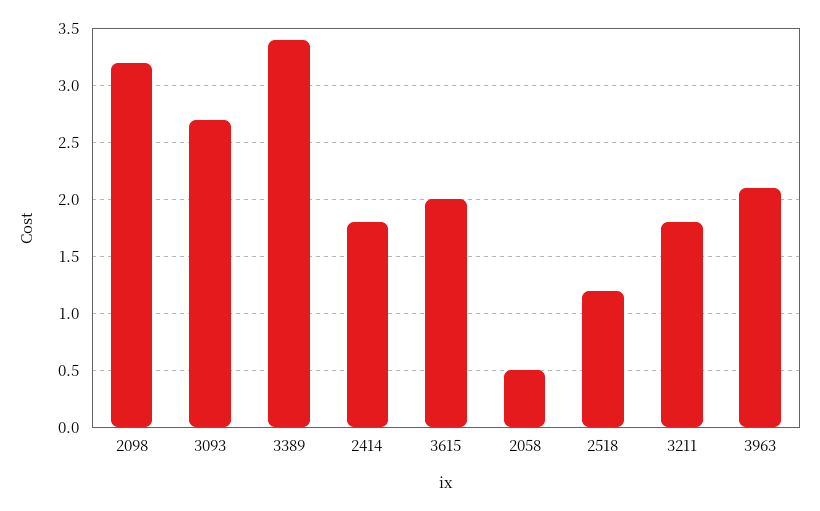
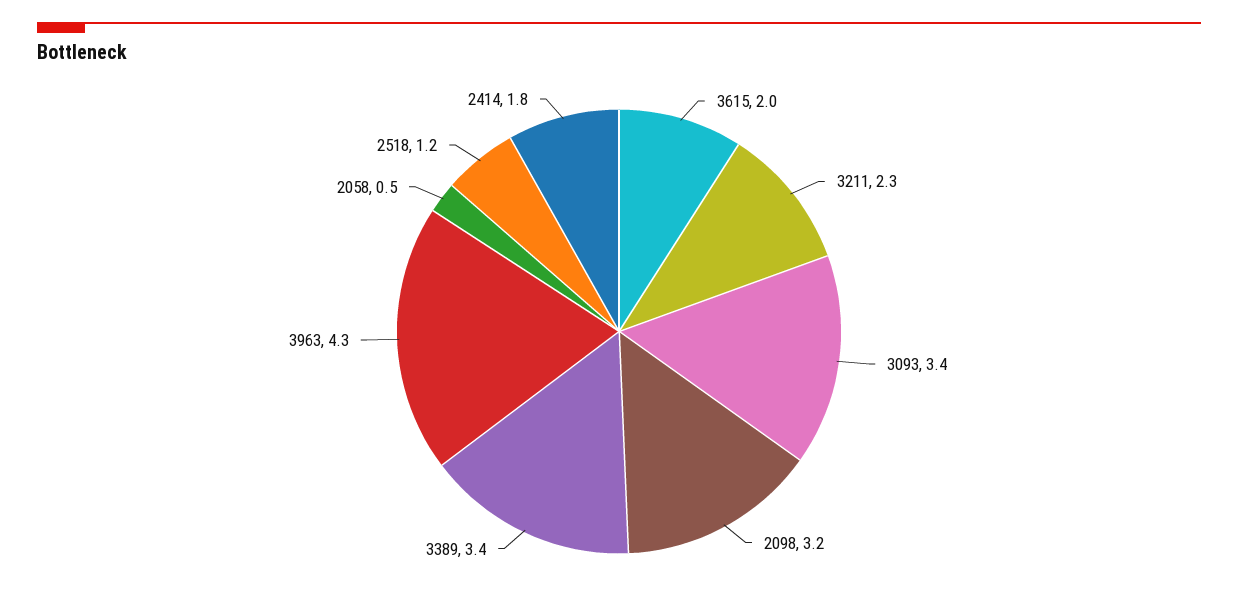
  {
    "2098": 3.2,
-   "3093": 2.7,
+   "3093": 3.4,
    "3389": 3.4,
    "2414": 1.8,
    "3615": 2,
    "2058": 0.5,
    "2518": 1.2,
-   "3211": 1.8,
+   "3211": 2.3,
-   "3963": 2.1
+   "3963": 4.3
  }

